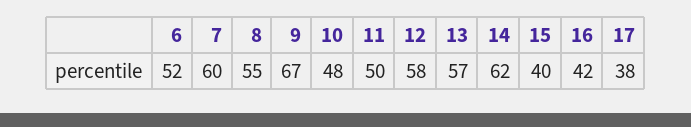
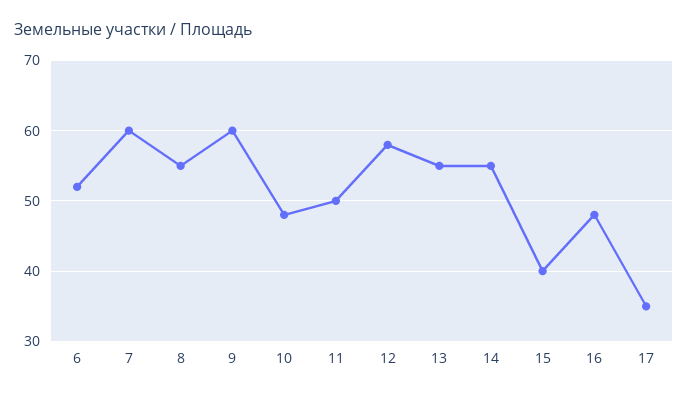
  {
    "6": 52,
    "7": 60,
    "8": 55,
-   "9": 67,
+   "9": 60,
    "10": 48,
    "11": 50,
    "12": 58,
-   "13": 57,
+   "13": 55,
-   "14": 62,
+   "14": 55,
    "15": 40,
-   "16": 42,
+   "16": 48,
-   "17": 38
+   "17": 35
  }

